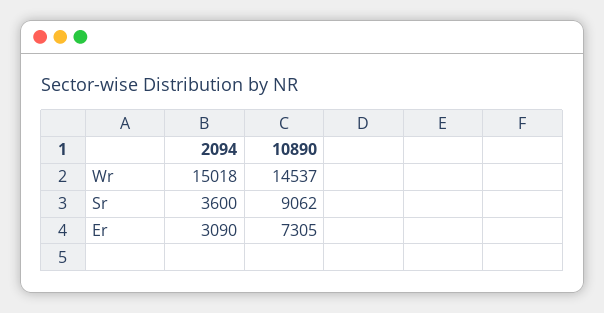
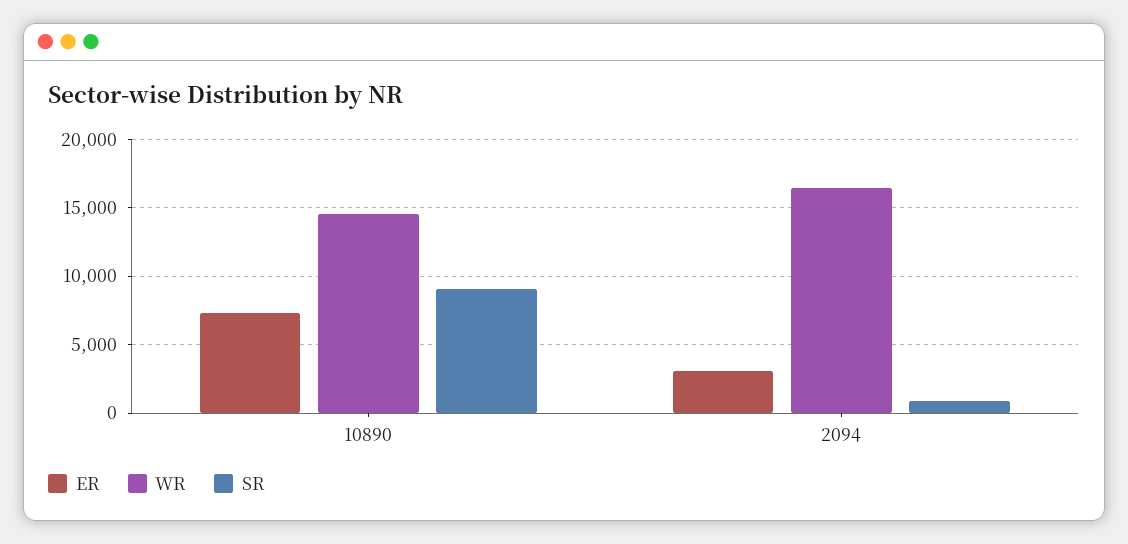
  {
    "Wr": {
-     "2094": 15018,
+     "2094": 16500,
      "10890": 14537
    },
    "Sr": {
-     "2094": 3600,
+     "2094": 1000,
      "10890": 9062
    },
    "Er": {
      "2094": 3090,
      "10890": 7305
    }
  }

